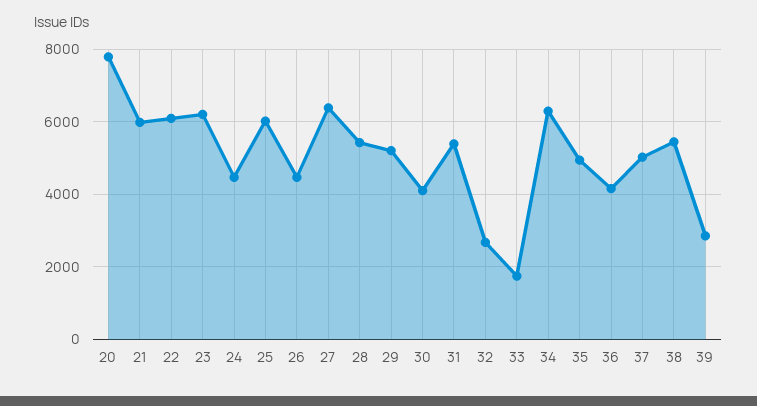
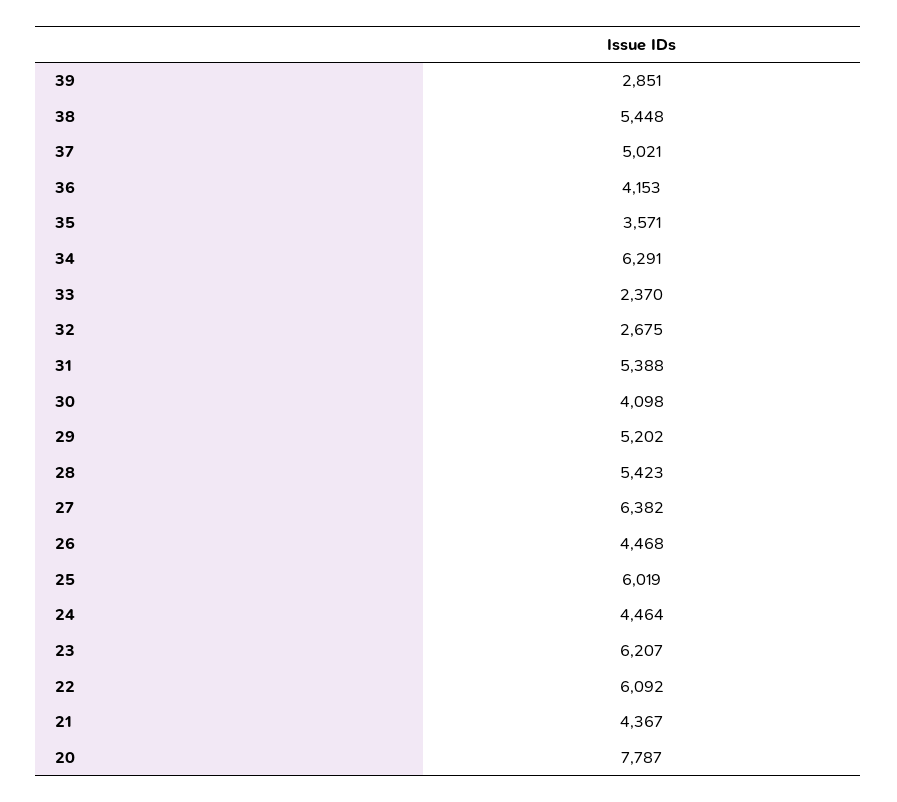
  {
    "20": 7787,
-   "21": 6000,
+   "21": 4367,
    "22": 6092,
    "23": 6207,
    "24": 4464,
    "25": 6019,
    "26": 4468,
    "27": 6382,
    "28": 5423,
    "29": 5202,
    "30": 4098,
    "31": 5388,
    "32": 2675,
-   "33": 1800,
+   "33": 2370,
    "34": 6291,
-   "35": 5000,
+   "35": 3571,
    "36": 4153,
    "37": 5021,
    "38": 5448,
    "39": 2851
  }

